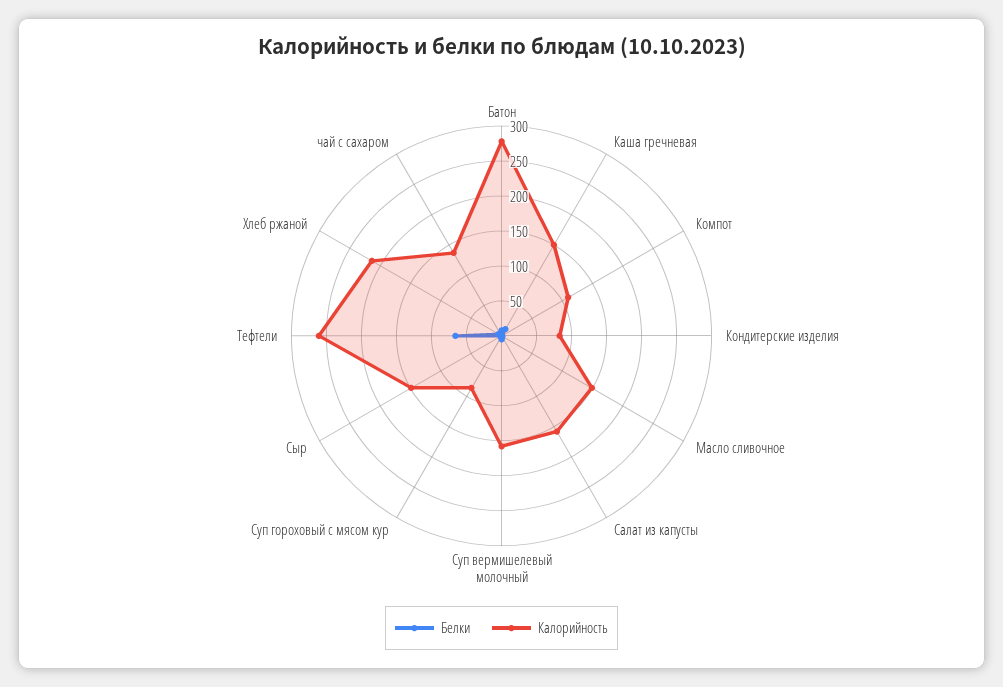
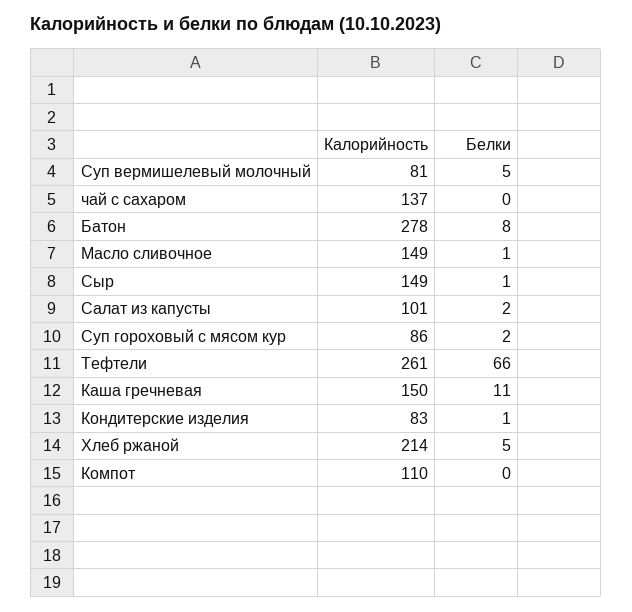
  {
    "Белки": {
      "Батон": 8,
      "Каша гречневая": 11,
      "Компот": 0,
      "Кондитерские изделия": 1,
      "Масло сливочное": 1,
      "Салат из капусты": 2,
      "Суп вермишелевый молочный": 5,
      "Суп гороховый с мясом кур": 2,
      "Сыр": 1,
      "Тефтели": 66,
      "Хлеб ржаной": 5,
      "чай с сахаром": 0
    },
    "Калорийность": {
      "Батон": 278,
      "Каша гречневая": 150,
      "Компот": 110,
      "Кондитерские изделия": 83,
      "Масло сливочное": 149,
-     "Салат из капусты": 150,
+     "Салат из капусты": 101,
-     "Суп вермишелевый молочный": 150,
+     "Суп вермишелевый молочный": 81,
      "Суп гороховый с мясом кур": 86,
      "Сыр": 149,
      "Тефтели": 261,
      "Хлеб ржаной": 214,
      "чай с сахаром": 137
    }
  }

